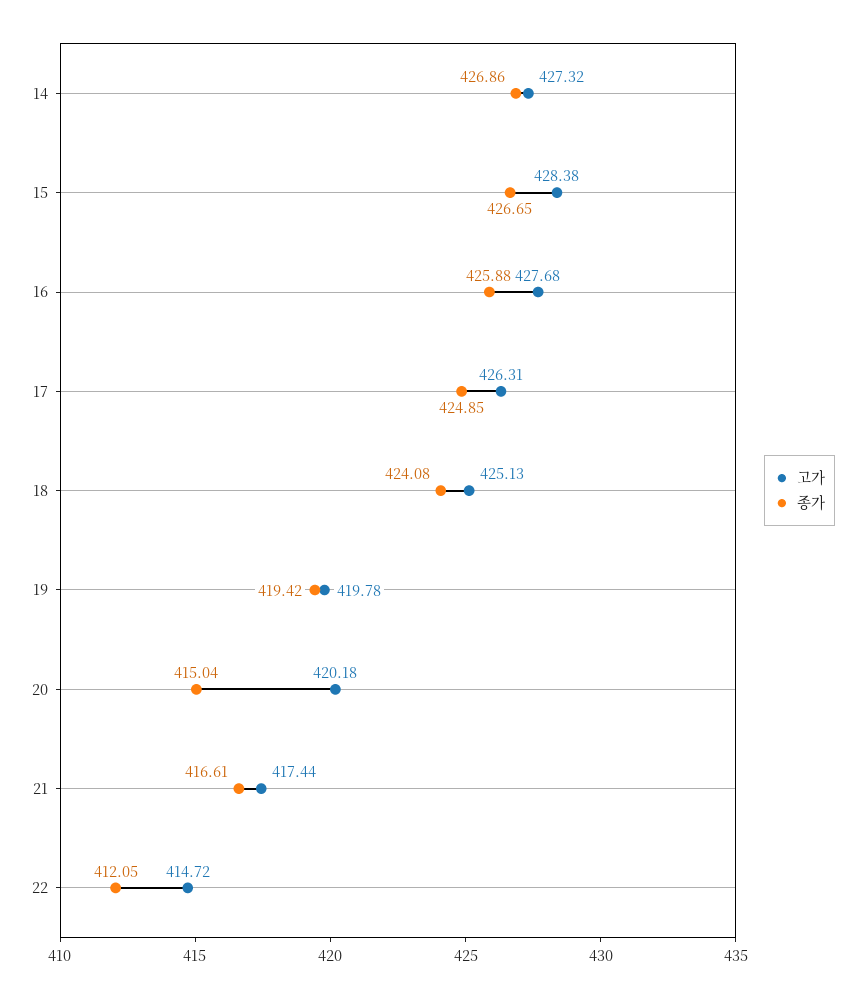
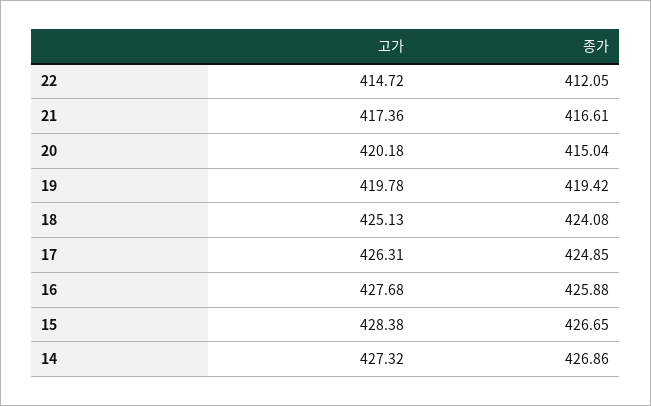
  {
    "고가": {
      "14": 427.32,
      "15": 428.38,
      "16": 427.68,
      "17": 426.31,
      "18": 425.13,
      "19": 419.78,
      "20": 420.18,
-     "21": 417.44,
+     "21": 417.36,
      "22": 414.72
    },
    "종가": {
      "14": 426.86,
      "15": 426.65,
      "16": 425.88,
      "17": 424.85,
      "18": 424.08,
      "19": 419.42,
      "20": 415.04,
      "21": 416.61,
      "22": 412.05
    }
  }

